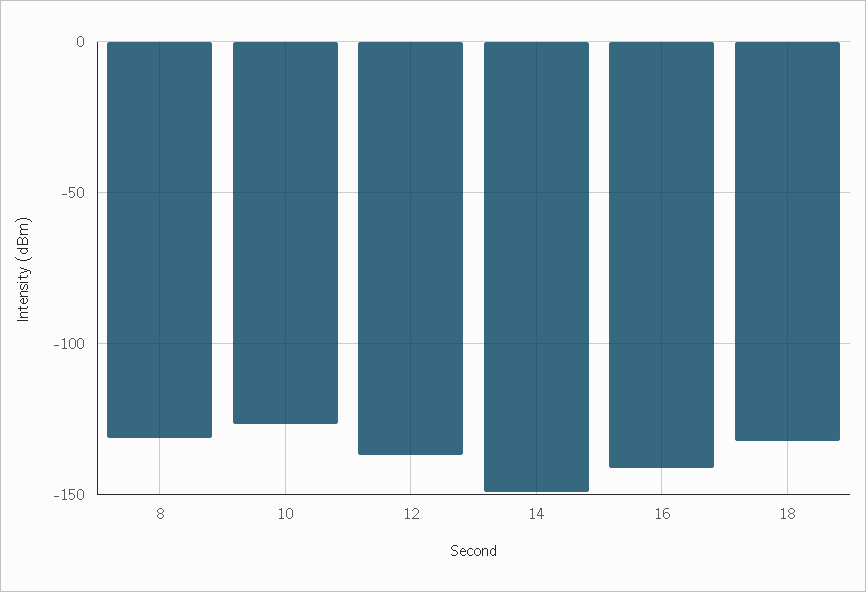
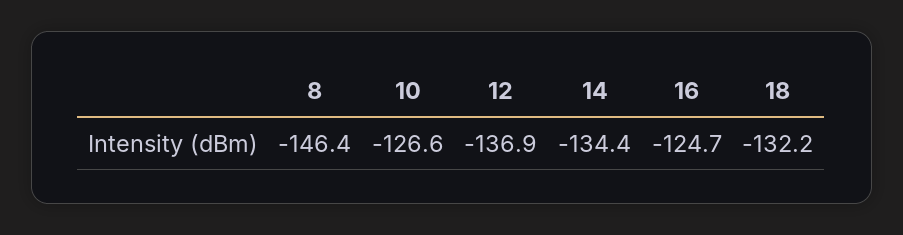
  {
-   "8": -130,
+   "8": -146.4,
    "10": -126.6,
    "12": -136.9,
-   "14": -150,
+   "14": -134.4,
-   "16": -140,
+   "16": -124.7,
    "18": -132.2
  }

